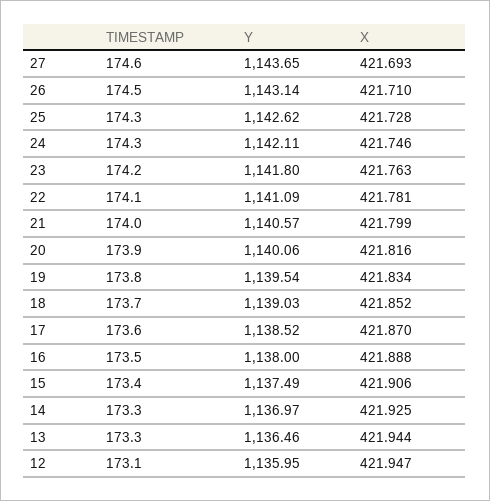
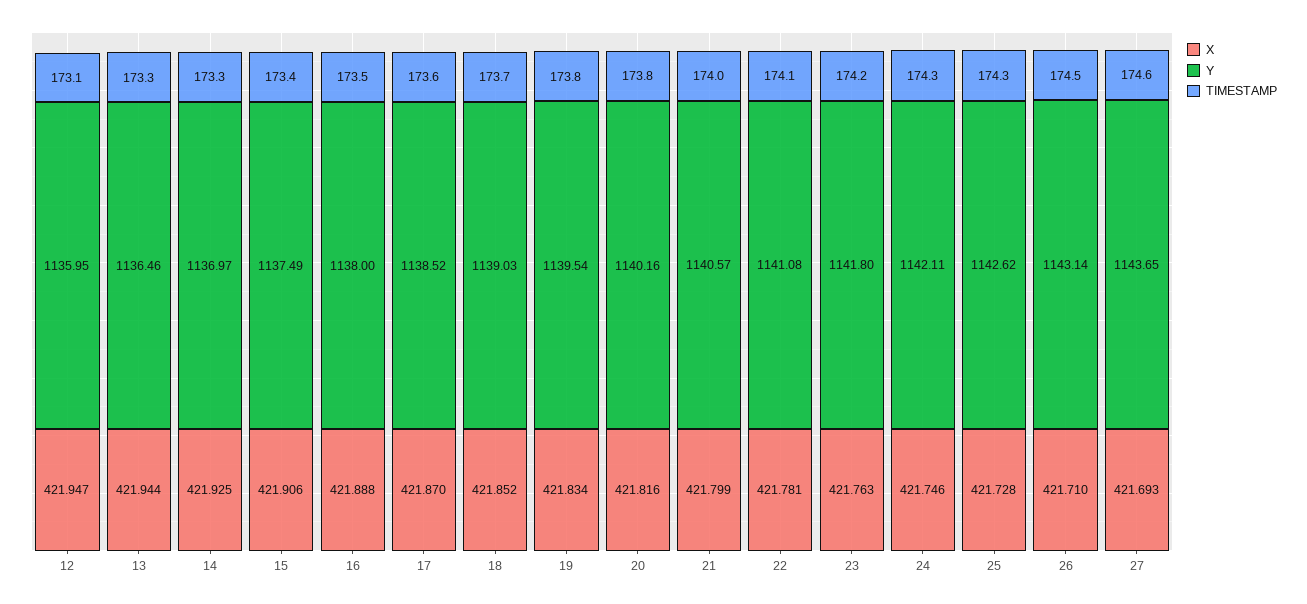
  {
    "TIMESTAMP": {
      "27": 174.6,
      "26": 174.5,
      "25": 174.3,
      "24": 174.3,
      "23": 174.2,
      "22": 174.1,
      "21": 174,
-     "20": 173.9,
+     "20": 173.8,
      "19": 173.8,
      "18": 173.7,
      "17": 173.6,
      "16": 173.5,
      "15": 173.4,
      "14": 173.3,
      "13": 173.3,
      "12": 173.1
    },
    "Y": {
      "27": 1143.65,
      "26": 1143.14,
      "25": 1142.62,
      "24": 1142.11,
      "23": 1141.8,
-     "22": 1141.09,
+     "22": 1141.08,
      "21": 1140.57,
-     "20": 1140.06,
+     "20": 1140.16,
      "19": 1139.54,
      "18": 1139.03,
      "17": 1138.52,
      "16": 1138,
      "15": 1137.49,
      "14": 1136.97,
      "13": 1136.46,
      "12": 1135.95
    },
    "X": {
      "27": 421.693,
      "26": 421.71,
      "25": 421.728,
      "24": 421.746,
      "23": 421.763,
      "22": 421.781,
      "21": 421.799,
      "20": 421.816,
      "19": 421.834,
      "18": 421.852,
      "17": 421.87,
      "16": 421.888,
      "15": 421.906,
      "14": 421.925,
      "13": 421.944,
      "12": 421.947
    }
  }

